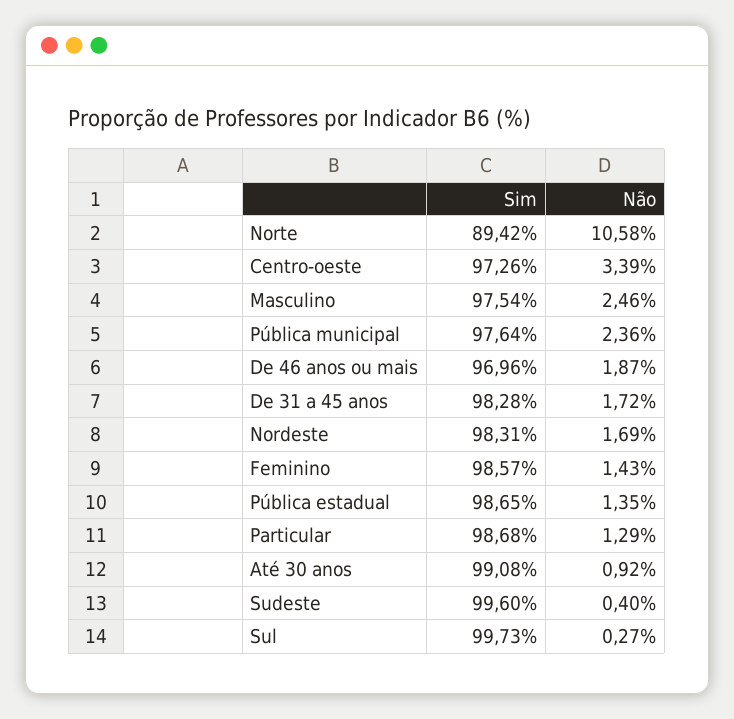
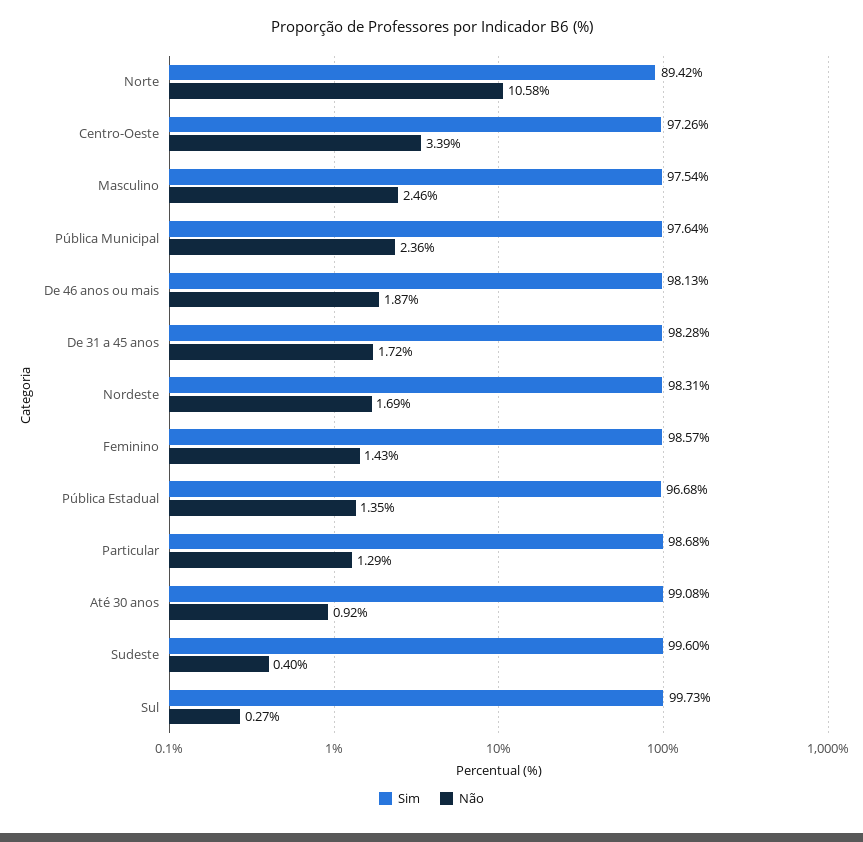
  {
    "Sim": {
      "Norte": 89.42,
      "Centro-oeste": 97.26,
      "Masculino": 97.54,
      "Pública municipal": 97.64,
-     "De 46 anos ou mais": 96.96,
+     "De 46 anos ou mais": 98.13,
      "De 31 a 45 anos": 98.28,
      "Nordeste": 98.31,
      "Feminino": 98.57,
-     "Pública estadual": 98.65,
+     "Pública estadual": 96.68,
      "Particular": 98.68,
      "Até 30 anos": 99.08,
      "Sudeste": 99.6,
      "Sul": 99.73
    },
    "Não": {
      "Norte": 10.58,
      "Centro-oeste": 3.39,
      "Masculino": 2.46,
      "Pública municipal": 2.36,
      "De 46 anos ou mais": 1.87,
      "De 31 a 45 anos": 1.72,
      "Nordeste": 1.69,
      "Feminino": 1.43,
      "Pública estadual": 1.35,
      "Particular": 1.29,
      "Até 30 anos": 0.92,
      "Sudeste": 0.4,
      "Sul": 0.27
    }
  }

